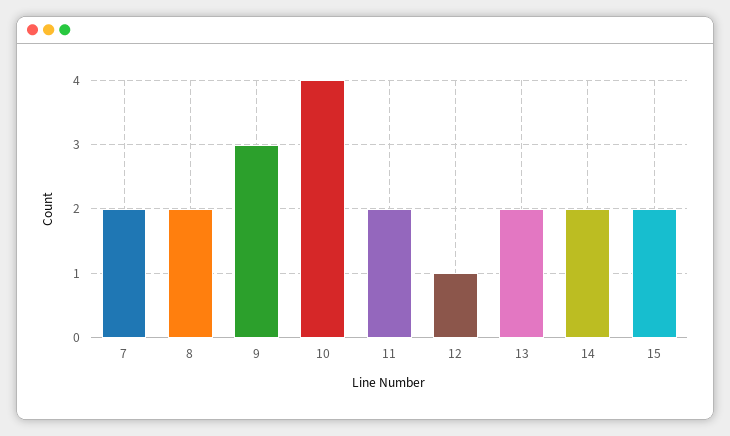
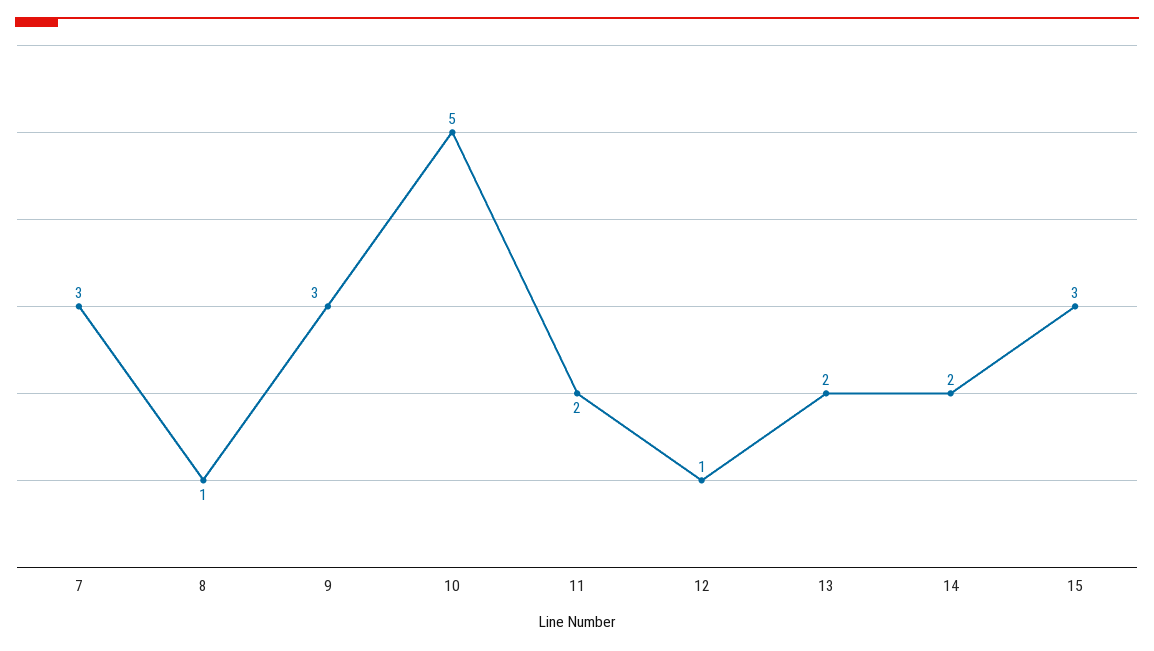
  {
-   "7": 2,
+   "7": 3,
-   "8": 2,
+   "8": 1,
    "9": 3,
-   "10": 4,
+   "10": 5,
    "11": 2,
    "12": 1,
    "13": 2,
    "14": 2,
-   "15": 2
+   "15": 3
  }

